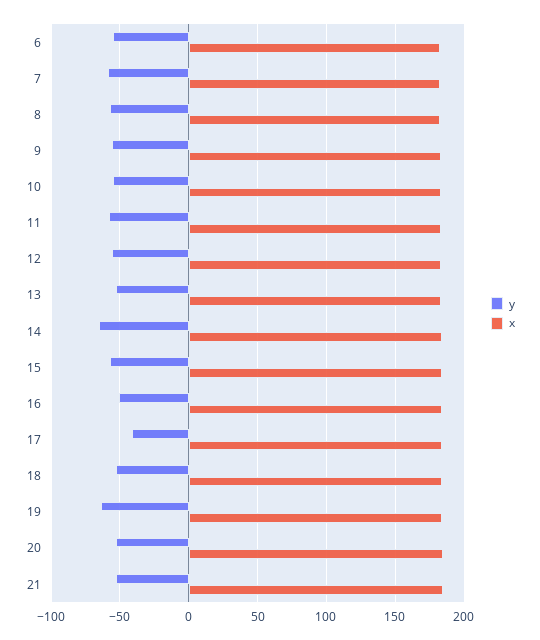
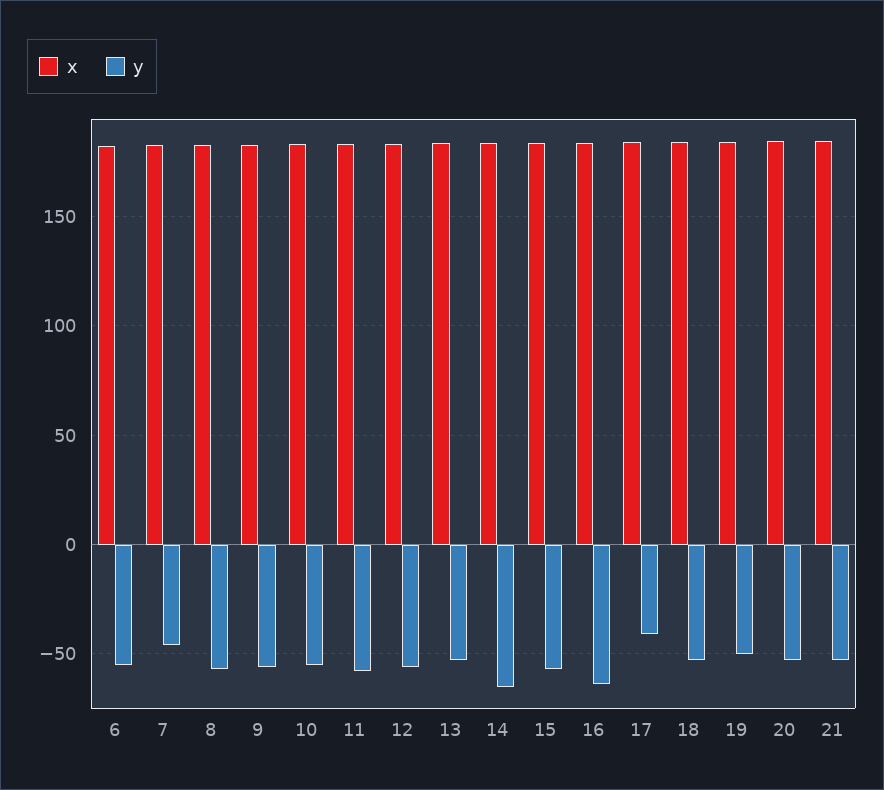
  {
    "y": {
      "6": -55,
-     "7": -60,
+     "7": -45,
      "8": -55,
      "9": -55,
      "10": -55,
      "11": -60,
      "12": -55,
      "13": -55,
      "14": -65,
      "15": -55,
-     "16": -50,
+     "16": -65,
      "17": -40,
      "18": -55,
-     "19": -65,
+     "19": -50,
      "20": -55,
      "21": -55
    },
    "x": {
      "6": 185,
      "7": 185,
      "8": 185,
      "9": 185,
      "10": 185,
      "11": 185,
      "12": 185,
      "13": 185,
      "14": 185,
      "15": 185,
      "16": 185,
      "17": 185,
      "18": 185,
      "19": 185,
      "20": 185,
      "21": 185
    }
  }

